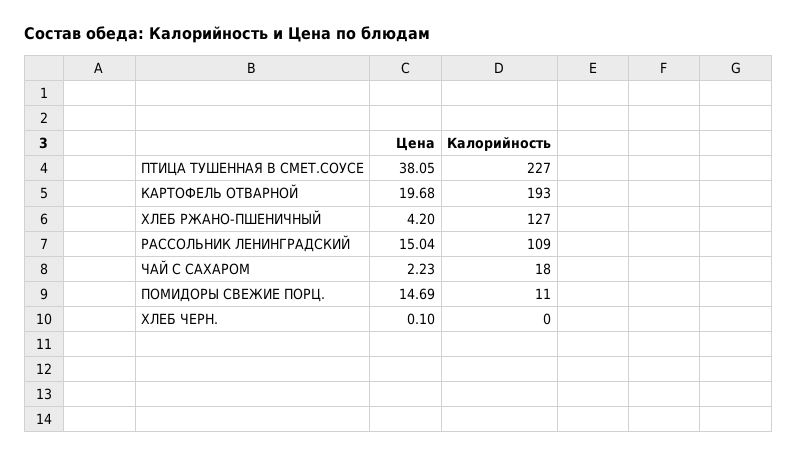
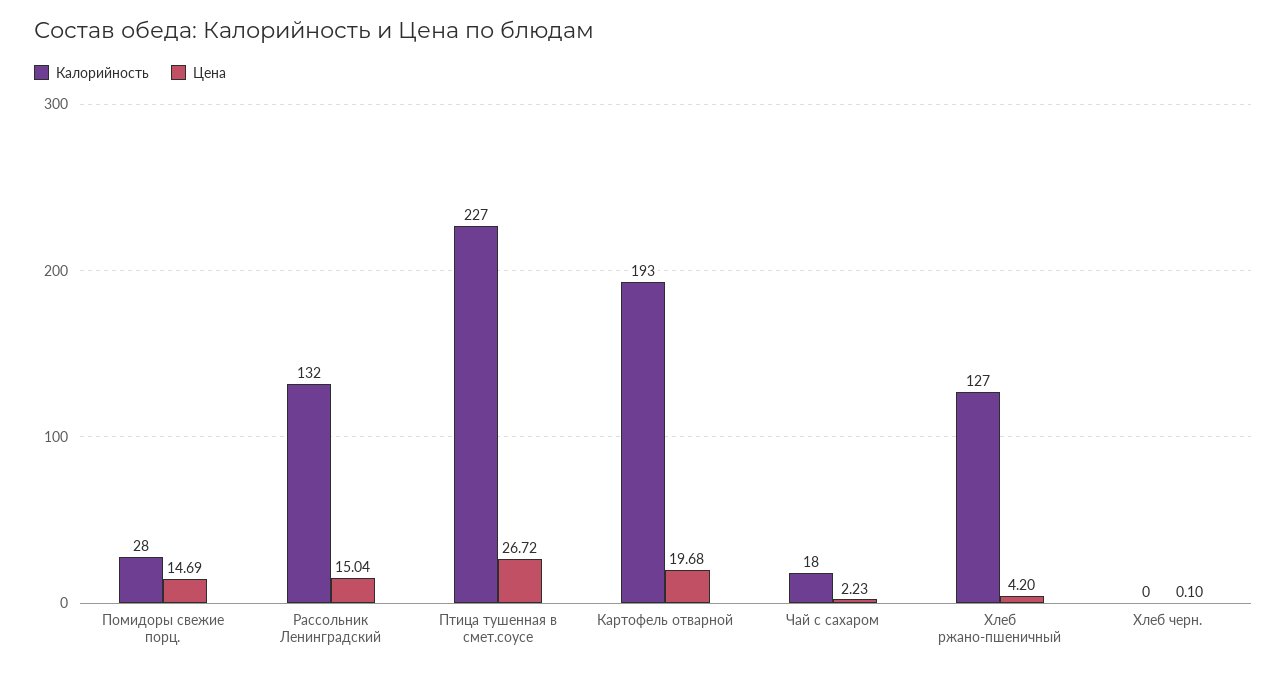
  {
    "Цена": {
-     "ПТИЦА ТУШЕННАЯ В СМЕТ.СОУСЕ": 38.05,
+     "ПТИЦА ТУШЕННАЯ В СМЕТ.СОУСЕ": 26.72,
      "КАРТОФЕЛЬ ОТВАРНОЙ": 19.68,
      "ХЛЕБ РЖАНО-ПШЕНИЧНЫЙ": 4.2,
      "РАССОЛЬНИК ЛЕНИНГРАДСКИЙ": 15.04,
      "ЧАЙ С САХАРОМ": 2.23,
      "ПОМИДОРЫ СВЕЖИЕ ПОРЦ.": 14.69,
      "ХЛЕБ ЧЕРН.": 0.1
    },
    "Калорийность": {
      "ПТИЦА ТУШЕННАЯ В СМЕТ.СОУСЕ": 227,
      "КАРТОФЕЛЬ ОТВАРНОЙ": 193,
      "ХЛЕБ РЖАНО-ПШЕНИЧНЫЙ": 127,
-     "РАССОЛЬНИК ЛЕНИНГРАДСКИЙ": 109,
+     "РАССОЛЬНИК ЛЕНИНГРАДСКИЙ": 132,
      "ЧАЙ С САХАРОМ": 18,
-     "ПОМИДОРЫ СВЕЖИЕ ПОРЦ.": 11,
+     "ПОМИДОРЫ СВЕЖИЕ ПОРЦ.": 28,
      "ХЛЕБ ЧЕРН.": 0
    }
  }

